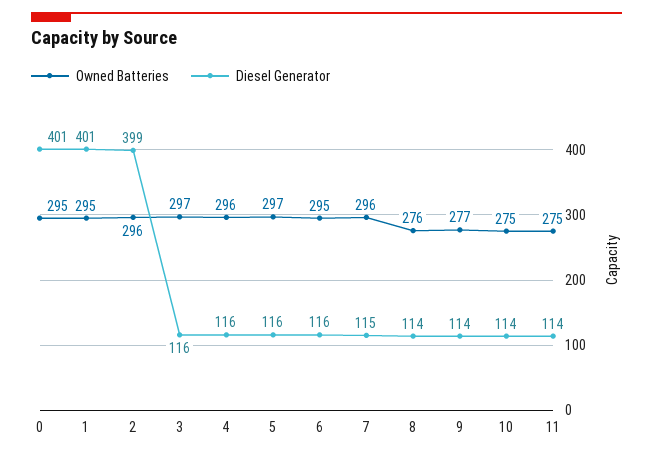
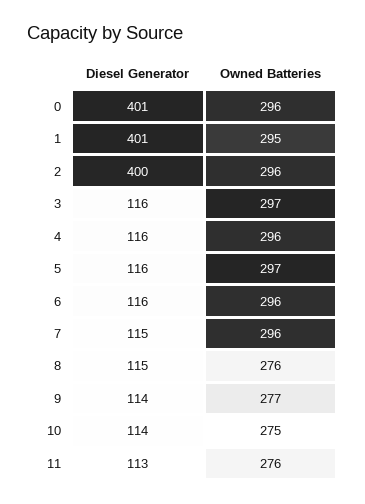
  {
    "Owned Batteries": {
-     "0": 295,
+     "0": 296,
      "1": 295,
      "2": 296,
      "3": 297,
      "4": 296,
      "5": 297,
-     "6": 295,
+     "6": 296,
      "7": 296,
      "8": 276,
      "9": 277,
      "10": 275,
-     "11": 275
+     "11": 276
    },
    "Diesel Generator": {
      "0": 401,
      "1": 401,
-     "2": 399,
+     "2": 400,
      "3": 116,
      "4": 116,
      "5": 116,
      "6": 116,
      "7": 115,
-     "8": 114,
+     "8": 115,
      "9": 114,
      "10": 114,
-     "11": 114
+     "11": 113
    }
  }

